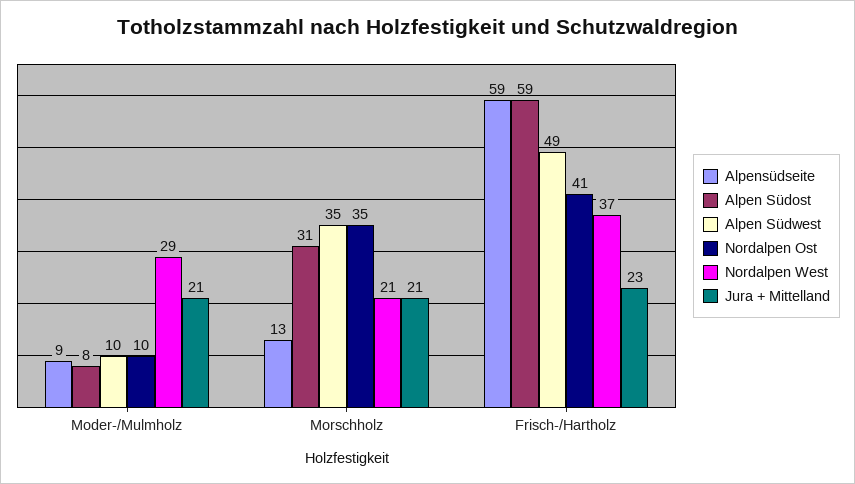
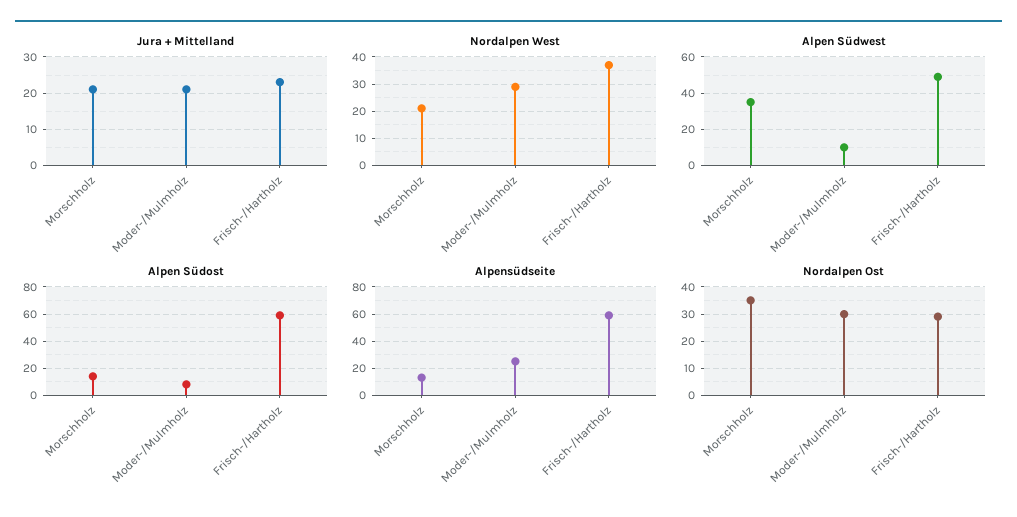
  {
    "Alpensüdseite": {
-     "Moder-/Mulmholz": 9,
+     "Moder-/Mulmholz": 25,
      "Morschholz": 13,
      "Frisch-/Hartholz": 59
    },
    "Alpen Südost": {
      "Moder-/Mulmholz": 8,
-     "Morschholz": 31,
+     "Morschholz": 15,
      "Frisch-/Hartholz": 59
    },
    "Alpen Südwest": {
      "Moder-/Mulmholz": 10,
      "Morschholz": 35,
      "Frisch-/Hartholz": 49
    },
    "Nordalpen Ost": {
-     "Moder-/Mulmholz": 10,
+     "Moder-/Mulmholz": 30,
      "Morschholz": 35,
-     "Frisch-/Hartholz": 41
+     "Frisch-/Hartholz": 30
    },
    "Nordalpen West": {
      "Moder-/Mulmholz": 29,
      "Morschholz": 21,
      "Frisch-/Hartholz": 37
    },
    "Jura + Mittelland": {
      "Moder-/Mulmholz": 21,
      "Morschholz": 21,
      "Frisch-/Hartholz": 23
    }
  }

